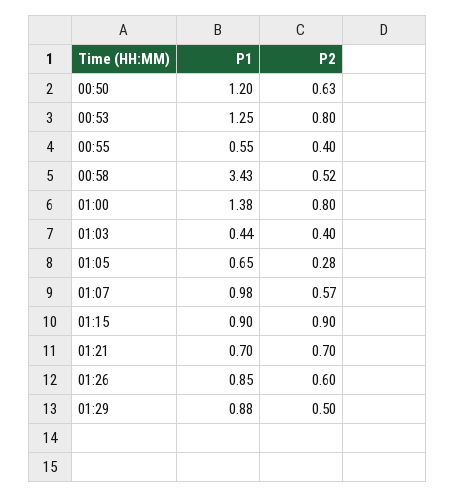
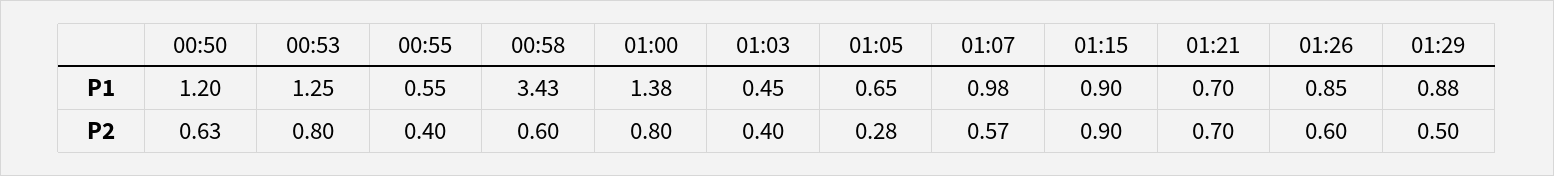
  {
    "P1": {
      "00:50": 1.2,
      "00:53": 1.25,
      "00:55": 0.55,
      "00:58": 3.43,
      "01:00": 1.38,
-     "01:03": 0.44,
+     "01:03": 0.45,
      "01:05": 0.65,
      "01:07": 0.98,
      "01:15": 0.9,
      "01:21": 0.7,
      "01:26": 0.85,
      "01:29": 0.88
    },
    "P2": {
      "00:50": 0.63,
      "00:53": 0.8,
      "00:55": 0.4,
-     "00:58": 0.52,
+     "00:58": 0.6,
      "01:00": 0.8,
      "01:03": 0.4,
      "01:05": 0.28,
      "01:07": 0.57,
      "01:15": 0.9,
      "01:21": 0.7,
      "01:26": 0.6,
      "01:29": 0.5
    }
  }

